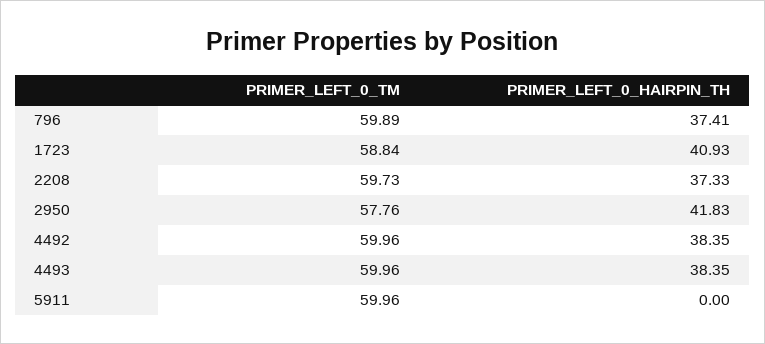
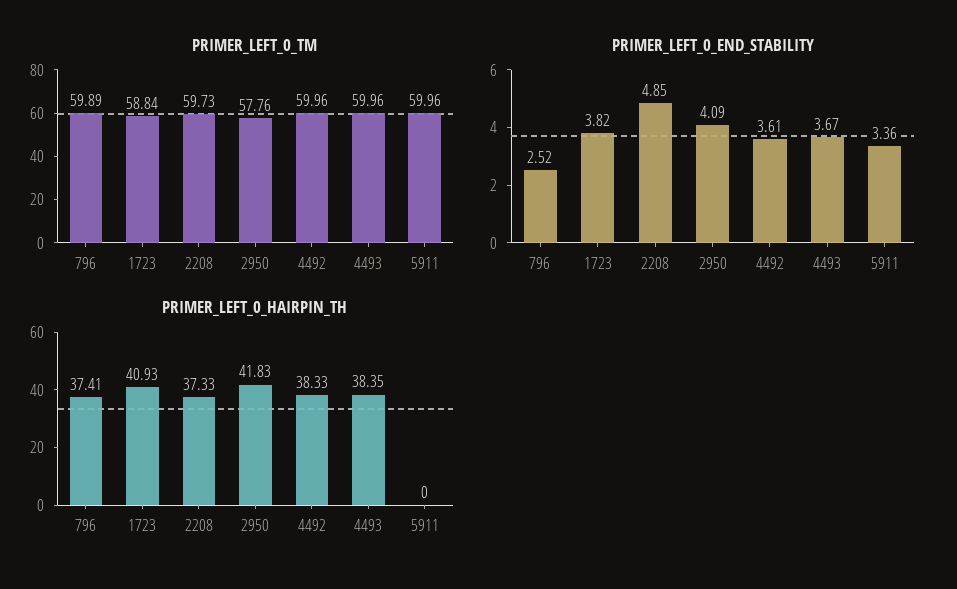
  {
    "PRIMER_LEFT_0_TM": {
      "796": 59.89,
      "1723": 58.84,
      "2208": 59.73,
      "2950": 57.76,
      "4492": 59.96,
      "4493": 59.96,
      "5911": 59.96
    },
    "PRIMER_LEFT_0_HAIRPIN_TH": {
      "796": 37.41,
      "1723": 40.93,
      "2208": 37.33,
      "2950": 41.83,
-     "4492": 38.35,
+     "4492": 38.33,
      "4493": 38.35,
      "5911": 0
-   }
+   },
+   "PRIMER_LEFT_0_END_STABILITY": {
+     "796": 2.52,
+     "1723": 3.82,
+     "2208": 4.85,
+     "2950": 4.09,
+     "4492": 3.61,
+     "4493": 3.67,
+     "5911": 3.36
+   }
  }

